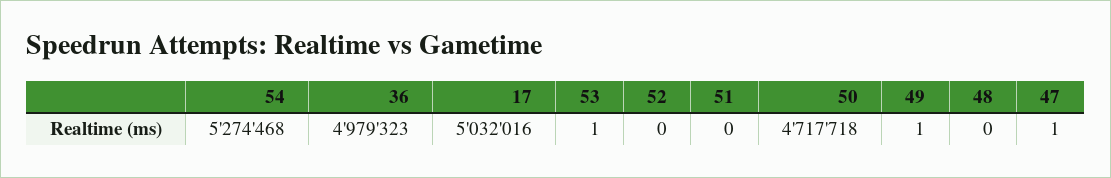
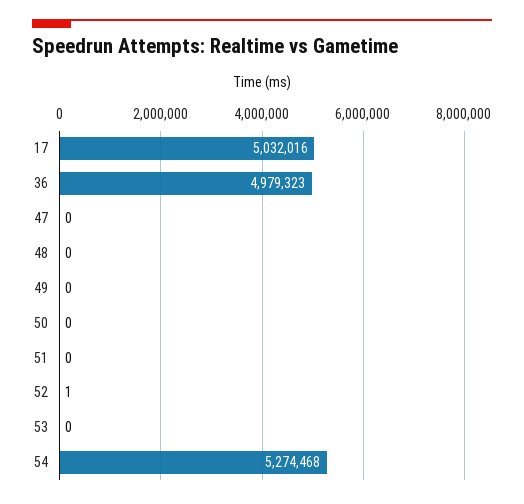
  {
    "54": 5274468,
    "36": 4979323,
    "17": 5032016,
-   "53": 1,
+   "53": 0,
-   "52": 0,
+   "52": 1,
    "51": 0,
-   "50": 4717718,
+   "50": 0,
-   "49": 1,
+   "49": 0,
    "48": 0,
-   "47": 1
+   "47": 0
  }

